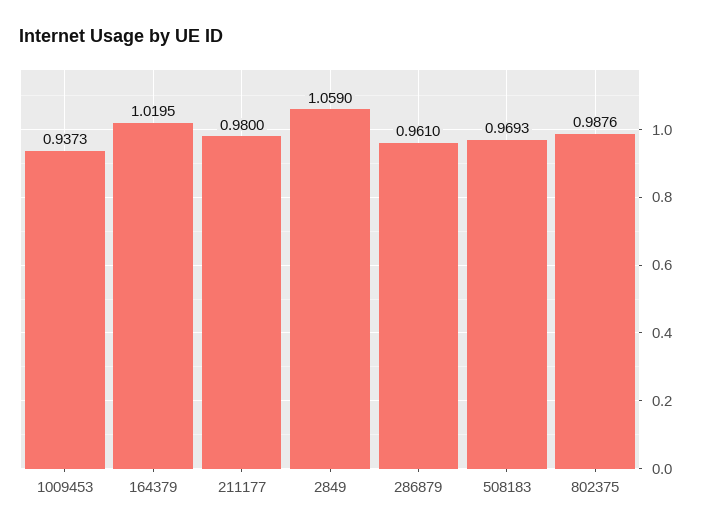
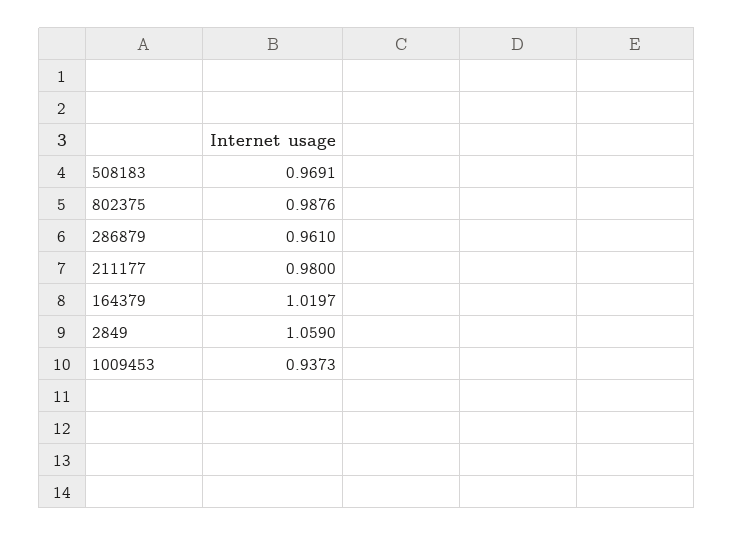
  {
    "1009453": 0.9373,
-   "164379": 1.0195,
+   "164379": 1.0197,
    "211177": 0.98,
    "2849": 1.059,
    "286879": 0.961,
-   "508183": 0.9693,
+   "508183": 0.9691,
    "802375": 0.9876
  }

